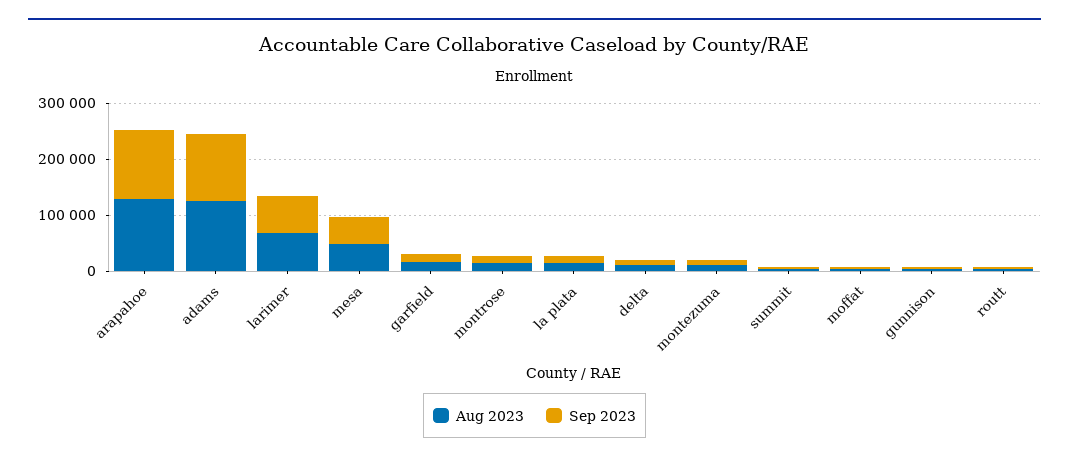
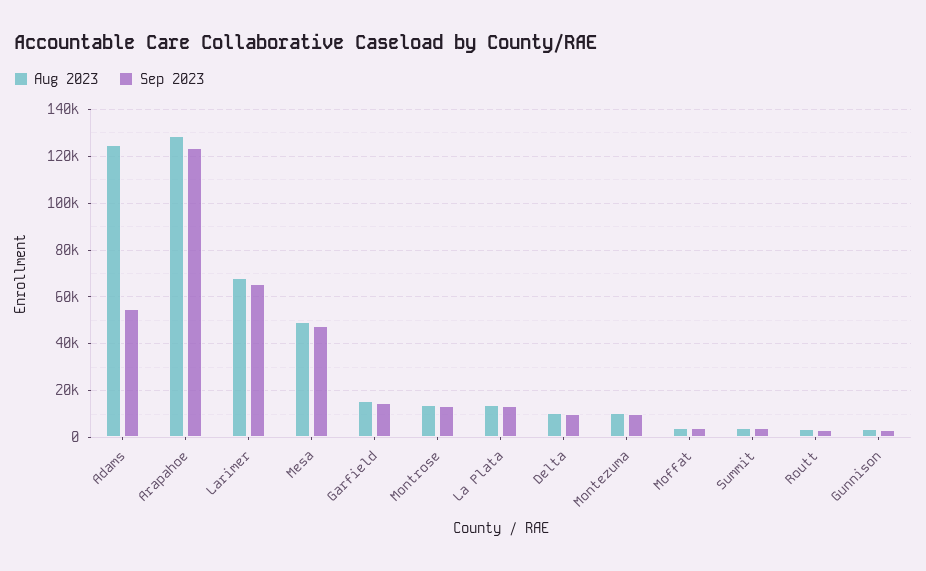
  {
    "Aug 2023": {
      "arapahoe": 130000,
      "adams": 125000,
      "larimer": 70000,
      "mesa": 50000,
      "garfield": 15000,
      "montrose": 15000,
      "la plata": 15000,
      "delta": 10000,
      "montezuma": 10000,
      "summit": 5000,
      "moffat": 5000,
      "gunnison": 5000,
      "routt": 5000
    },
    "Sep 2023": {
      "arapahoe": 125000,
-     "adams": 120000,
+     "adams": 55000,
      "larimer": 65000,
      "mesa": 50000,
      "garfield": 15000,
      "montrose": 15000,
      "la plata": 15000,
      "delta": 10000,
      "montezuma": 10000,
      "summit": 5000,
      "moffat": 5000,
      "gunnison": 5000,
      "routt": 5000
    }
  }

